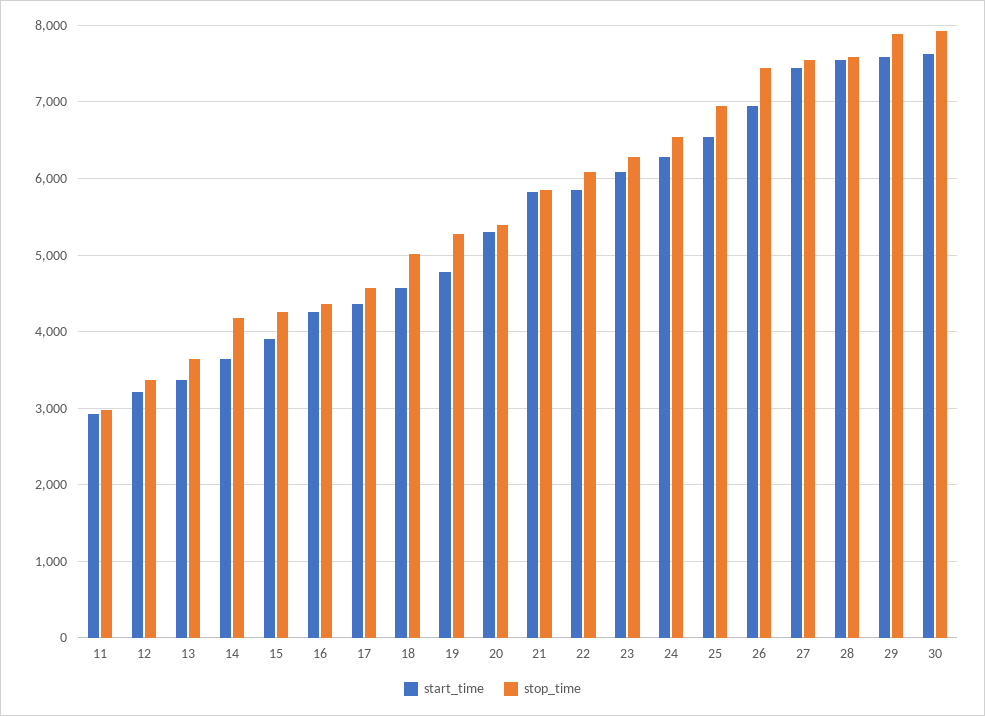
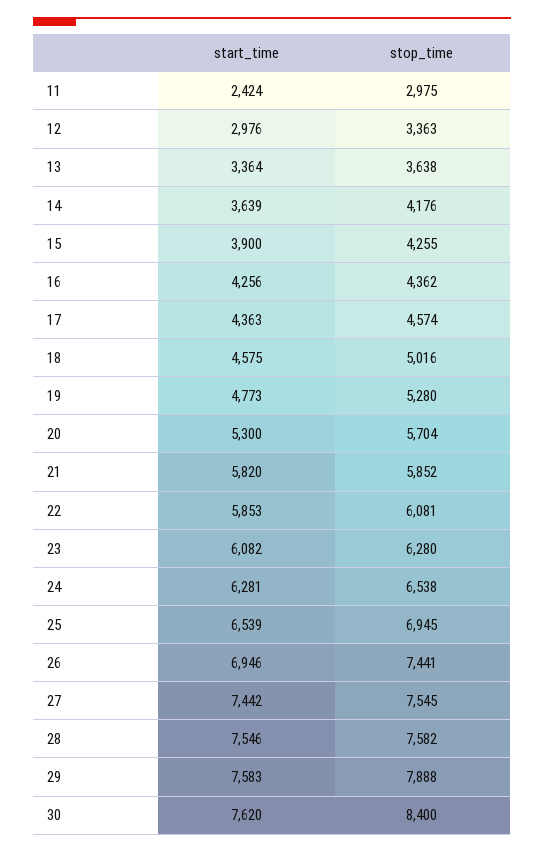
  {
    "start_time": {
-     "11": 2900,
+     "11": 2424,
-     "12": 3200,
+     "12": 2976,
      "13": 3364,
      "14": 3639,
      "15": 3900,
      "16": 4256,
      "17": 4363,
      "18": 4575,
      "19": 4773,
      "20": 5300,
      "21": 5820,
      "22": 5853,
      "23": 6082,
      "24": 6281,
      "25": 6539,
      "26": 6946,
      "27": 7442,
      "28": 7546,
      "29": 7583,
      "30": 7620
    },
    "stop_time": {
      "11": 2975,
      "12": 3363,
      "13": 3638,
      "14": 4176,
      "15": 4255,
      "16": 4362,
      "17": 4574,
      "18": 5016,
      "19": 5280,
-     "20": 5400,
+     "20": 5704,
      "21": 5852,
      "22": 6081,
      "23": 6280,
      "24": 6538,
      "25": 6945,
      "26": 7441,
      "27": 7545,
      "28": 7582,
      "29": 7888,
-     "30": 7900
+     "30": 8400
    }
  }

